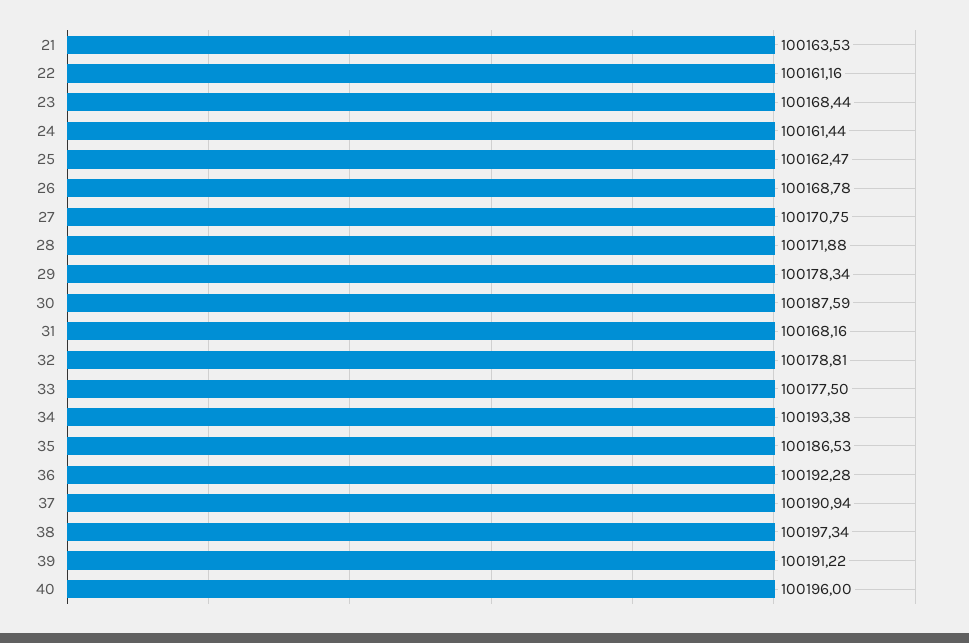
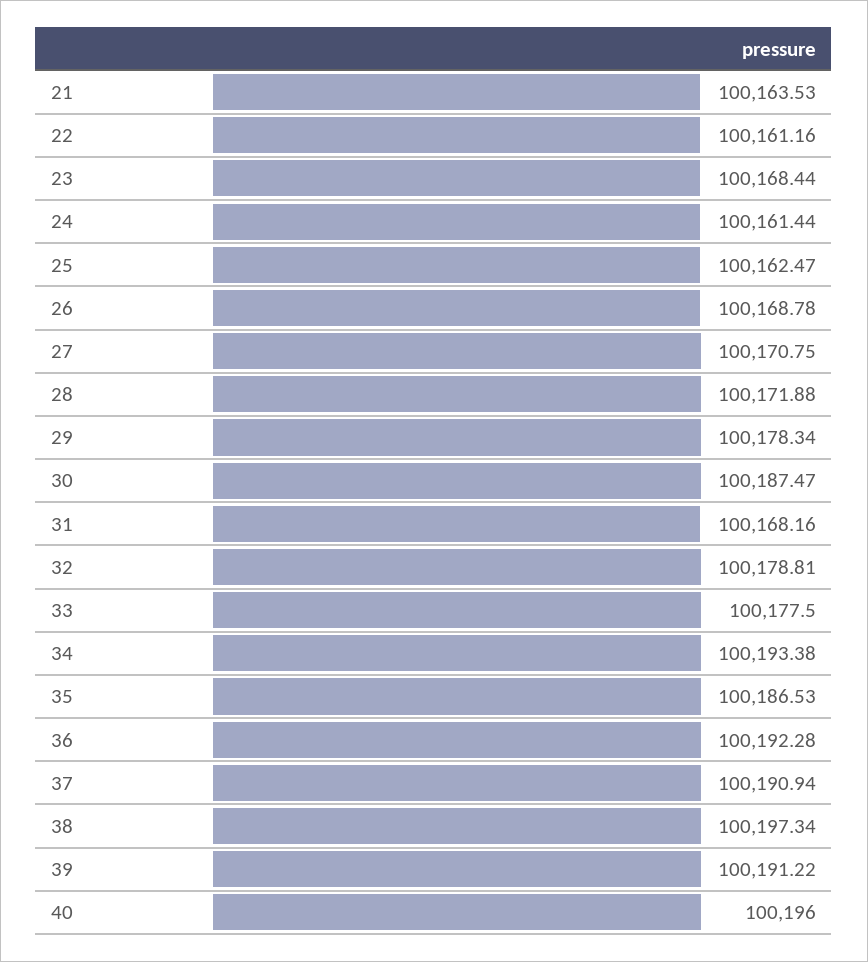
  {
    "21": 100163.53,
    "22": 100161.16,
    "23": 100168.44,
    "24": 100161.44,
    "25": 100162.47,
    "26": 100168.78,
    "27": 100170.75,
    "28": 100171.88,
    "29": 100178.34,
-   "30": 100187.59,
+   "30": 100187.47,
    "31": 100168.16,
    "32": 100178.81,
    "33": 100177.5,
    "34": 100193.38,
    "35": 100186.53,
    "36": 100192.28,
    "37": 100190.94,
    "38": 100197.34,
    "39": 100191.22,
    "40": 100196
  }

